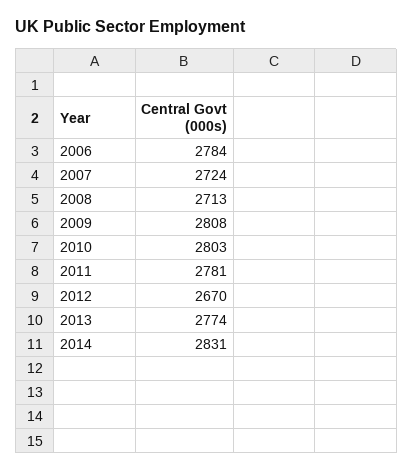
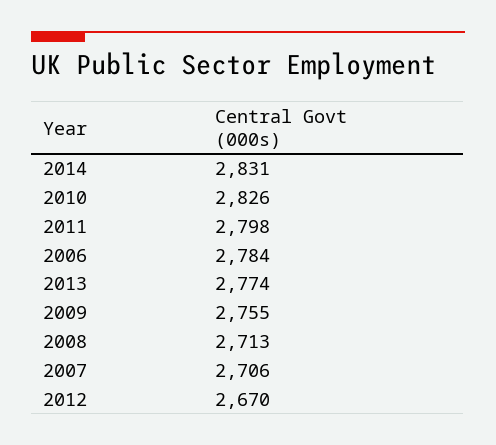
  {
    "2006": 2784,
-   "2007": 2724,
+   "2007": 2706,
    "2008": 2713,
-   "2009": 2808,
+   "2009": 2755,
-   "2010": 2803,
+   "2010": 2826,
-   "2011": 2781,
+   "2011": 2798,
    "2012": 2670,
    "2013": 2774,
    "2014": 2831
  }

